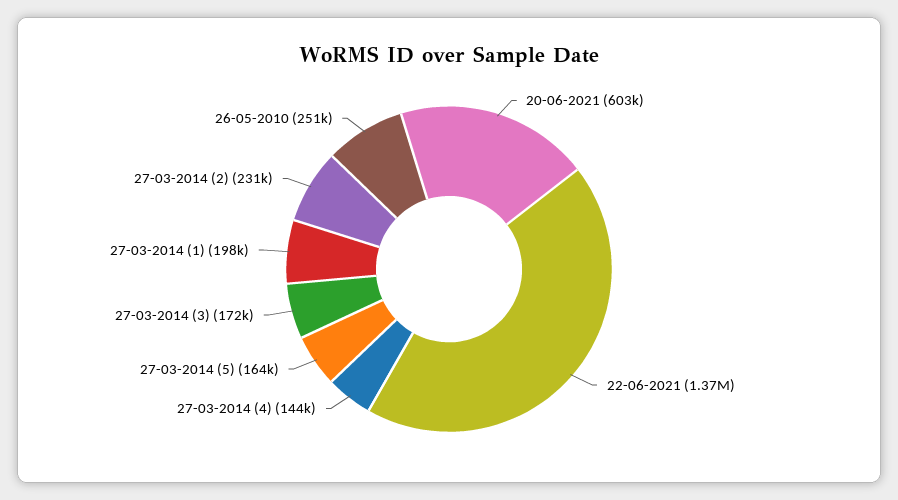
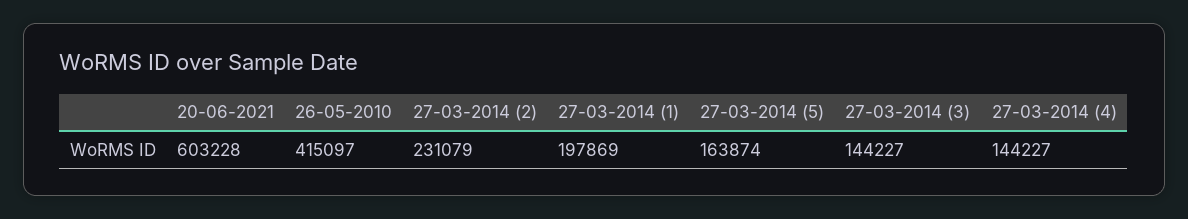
  {
    "20-06-2021": 603228,
-   "22-06-2021": 1370000,
    "27-03-2014 (4)": 144227,
    "27-03-2014 (5)": 163874,
-   "27-03-2014 (3)": 172000,
+   "27-03-2014 (3)": 144227,
    "27-03-2014 (1)": 197869,
    "27-03-2014 (2)": 231079,
-   "26-05-2010": 251000
+   "26-05-2010": 415097
  }

